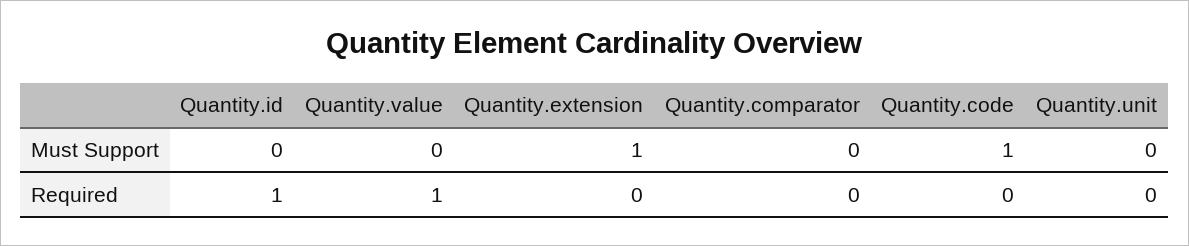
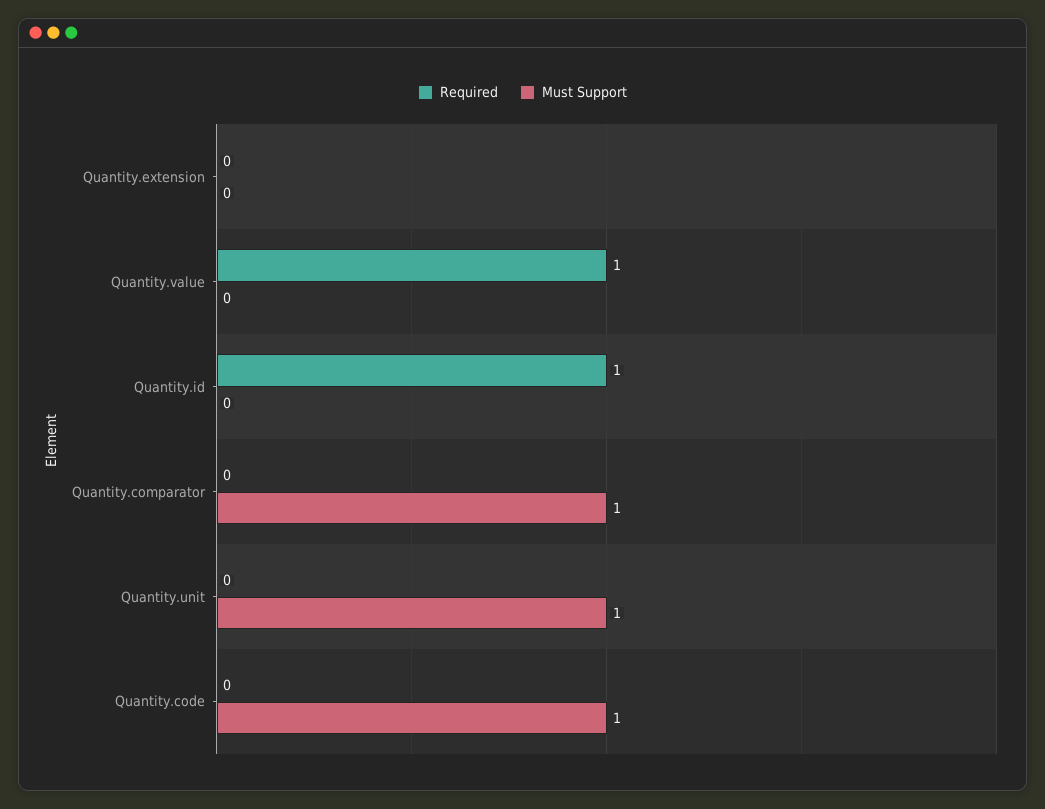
  {
    "Must Support": {
      "Quantity.id": 0,
      "Quantity.value": 0,
-     "Quantity.extension": 1,
+     "Quantity.extension": 0,
-     "Quantity.comparator": 0,
+     "Quantity.comparator": 1,
      "Quantity.code": 1,
-     "Quantity.unit": 0
+     "Quantity.unit": 1
    },
    "Required": {
      "Quantity.id": 1,
      "Quantity.value": 1,
      "Quantity.extension": 0,
      "Quantity.comparator": 0,
      "Quantity.code": 0,
      "Quantity.unit": 0
    }
  }

